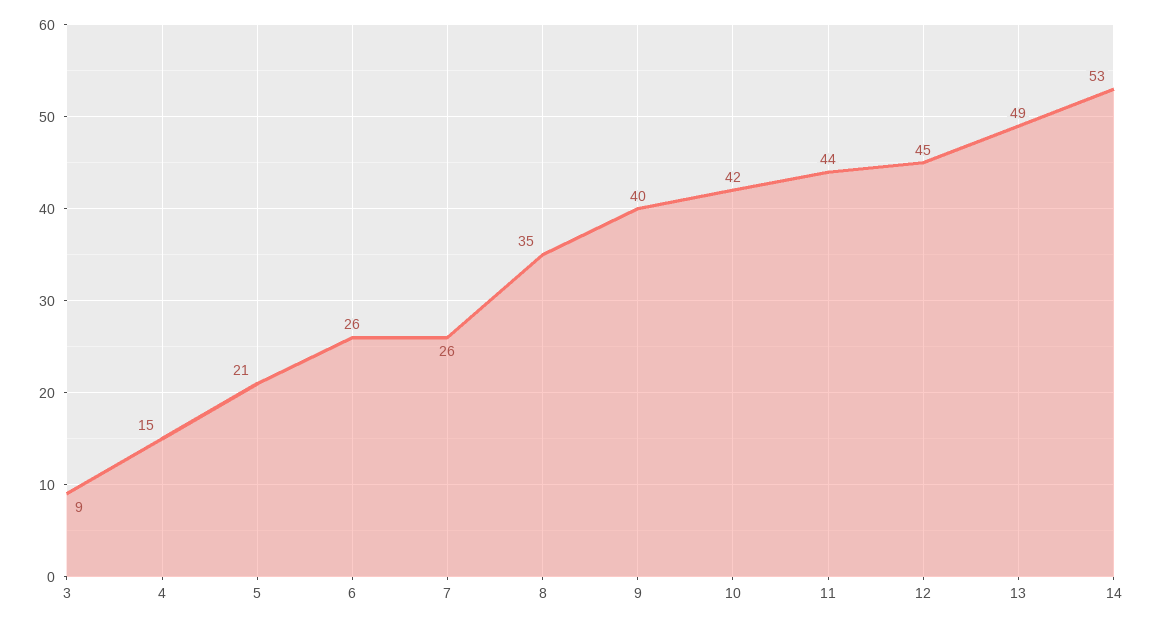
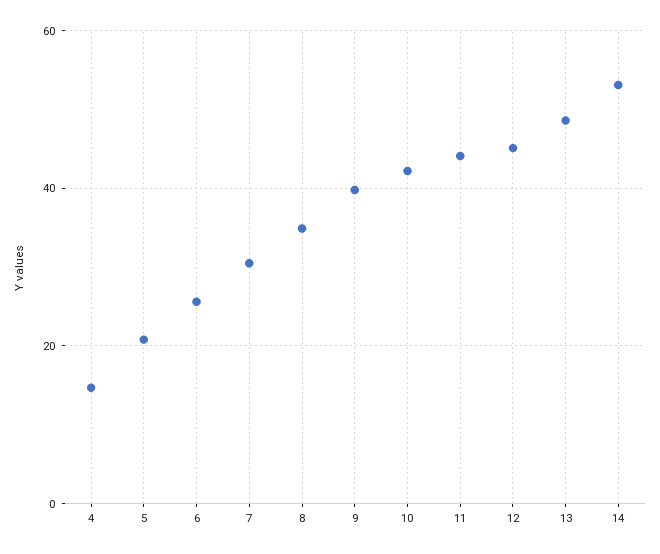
  {
-   "3": 9,
    "4": 15,
    "5": 21,
    "6": 26,
-   "7": 26,
+   "7": 30,
    "8": 35,
    "9": 40,
    "10": 42,
    "11": 44,
    "12": 45,
    "13": 49,
    "14": 53
  }

